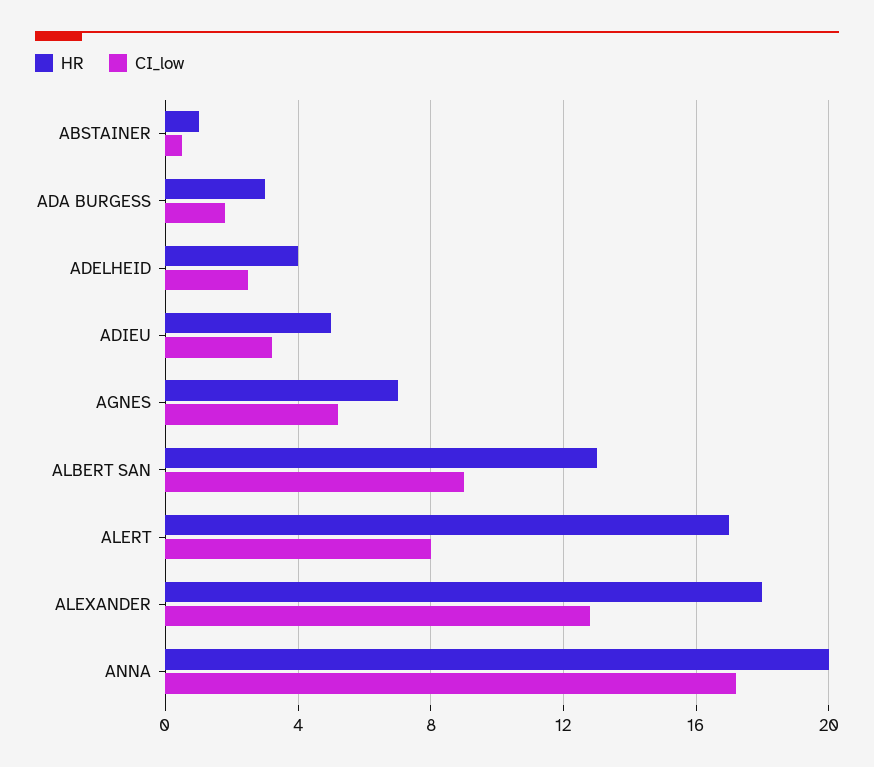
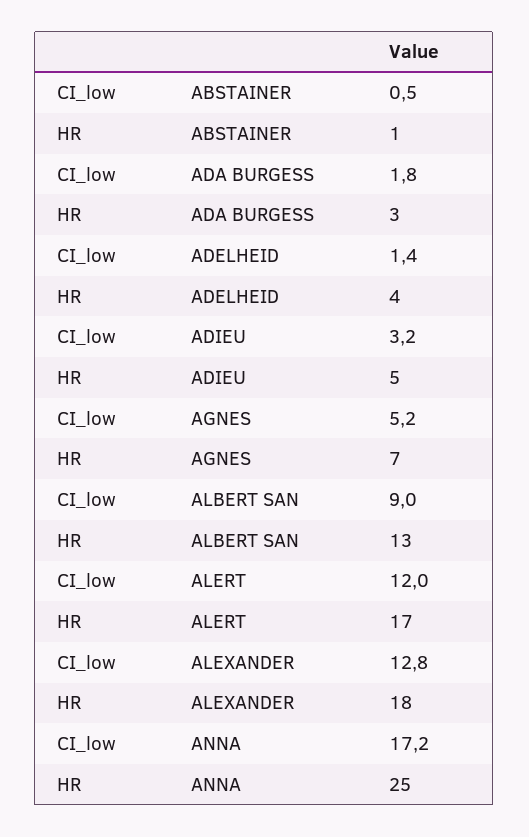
  {
    "HR": {
      "ABSTAINER": 1,
      "ADA BURGESS": 3,
      "ADELHEID": 4,
      "ADIEU": 5,
      "AGNES": 7,
      "ALBERT SAN": 13,
      "ALERT": 17,
      "ALEXANDER": 18,
-     "ANNA": 20
+     "ANNA": 25
    },
    "CI_low": {
      "ABSTAINER": 0.5,
      "ADA BURGESS": 1.8,
-     "ADELHEID": 2.5,
+     "ADELHEID": 1.4,
      "ADIEU": 3.2,
      "AGNES": 5.2,
      "ALBERT SAN": 9,
-     "ALERT": 8,
+     "ALERT": 12,
      "ALEXANDER": 12.8,
      "ANNA": 17.2
    }
  }

